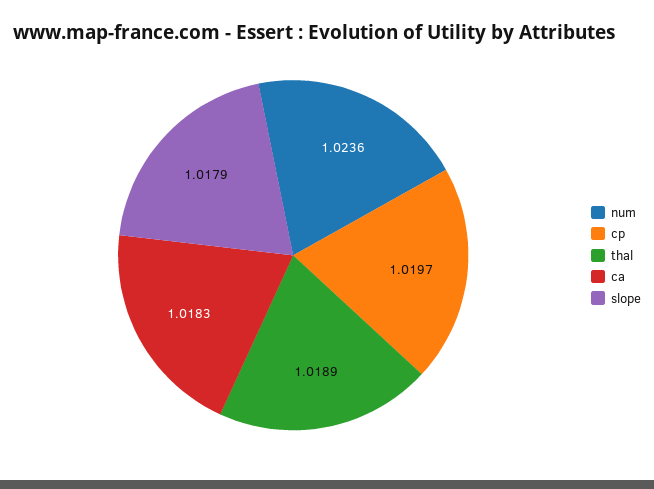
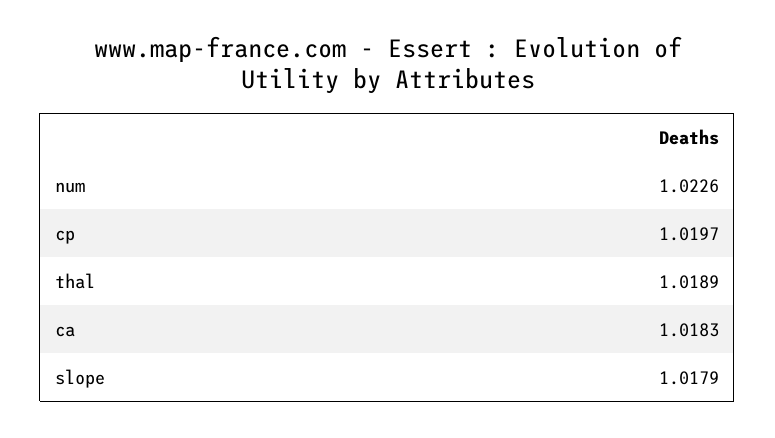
  {
-   "num": 1.0236,
+   "num": 1.0226,
    "cp": 1.0197,
    "thal": 1.0189,
    "ca": 1.0183,
    "slope": 1.0179
  }

